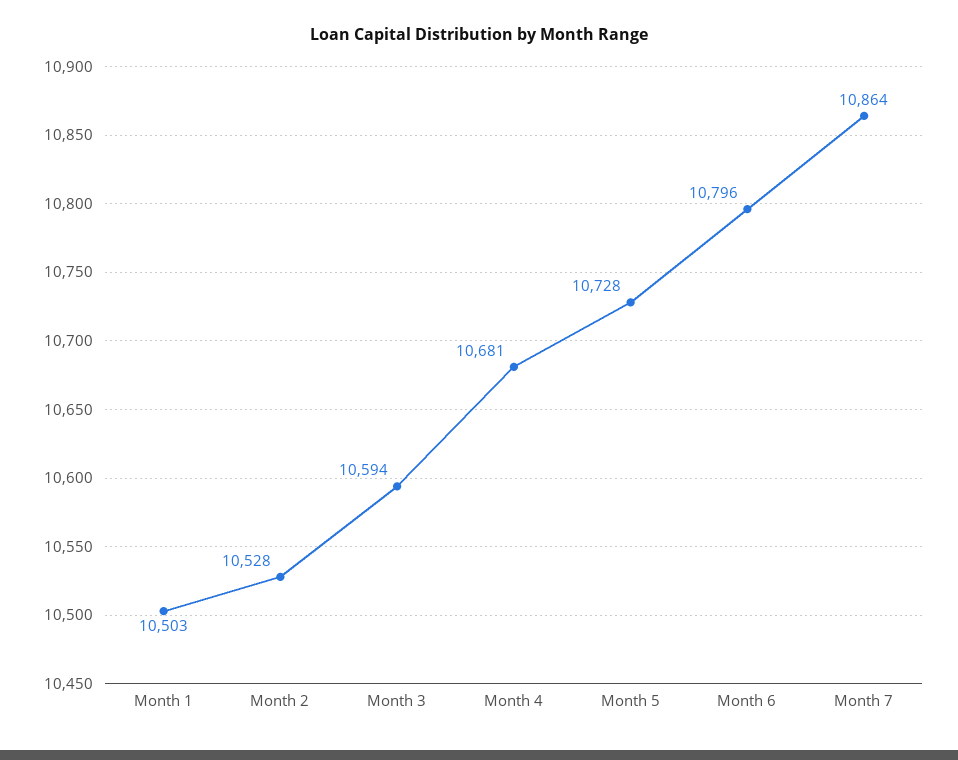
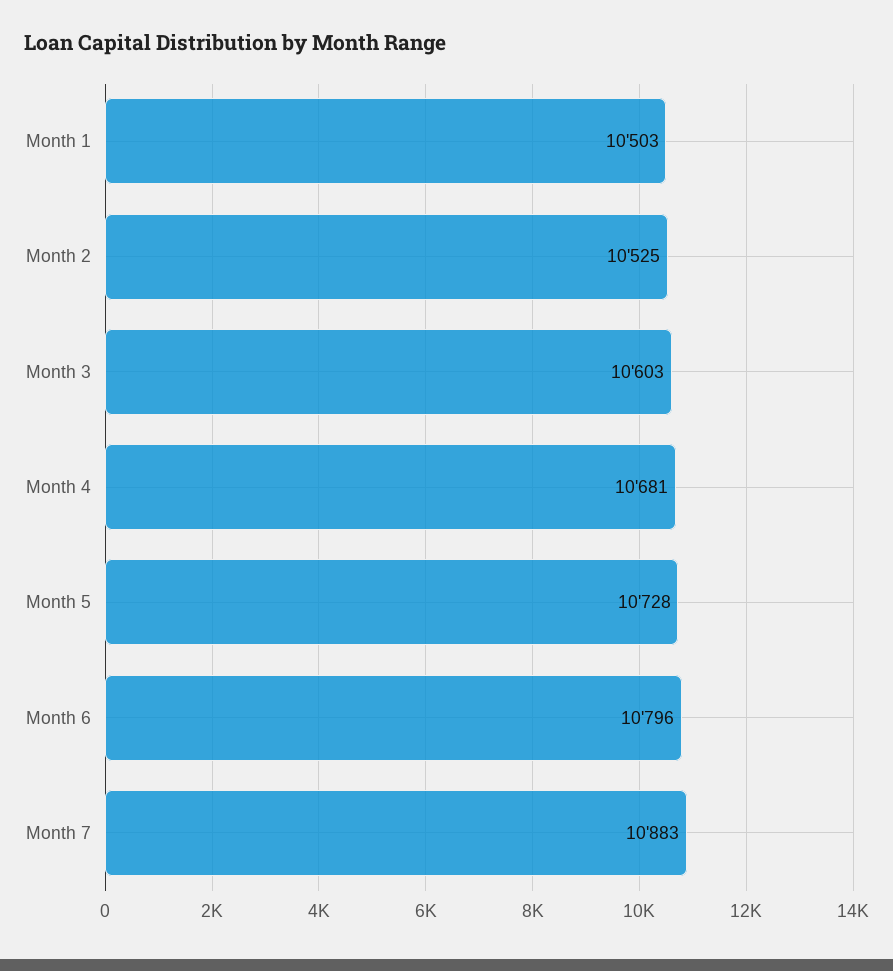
  {
    "Month 1": 10503,
-   "Month 2": 10528,
+   "Month 2": 10525,
-   "Month 3": 10594,
+   "Month 3": 10603,
    "Month 4": 10681,
    "Month 5": 10728,
    "Month 6": 10796,
-   "Month 7": 10864
+   "Month 7": 10883
  }

